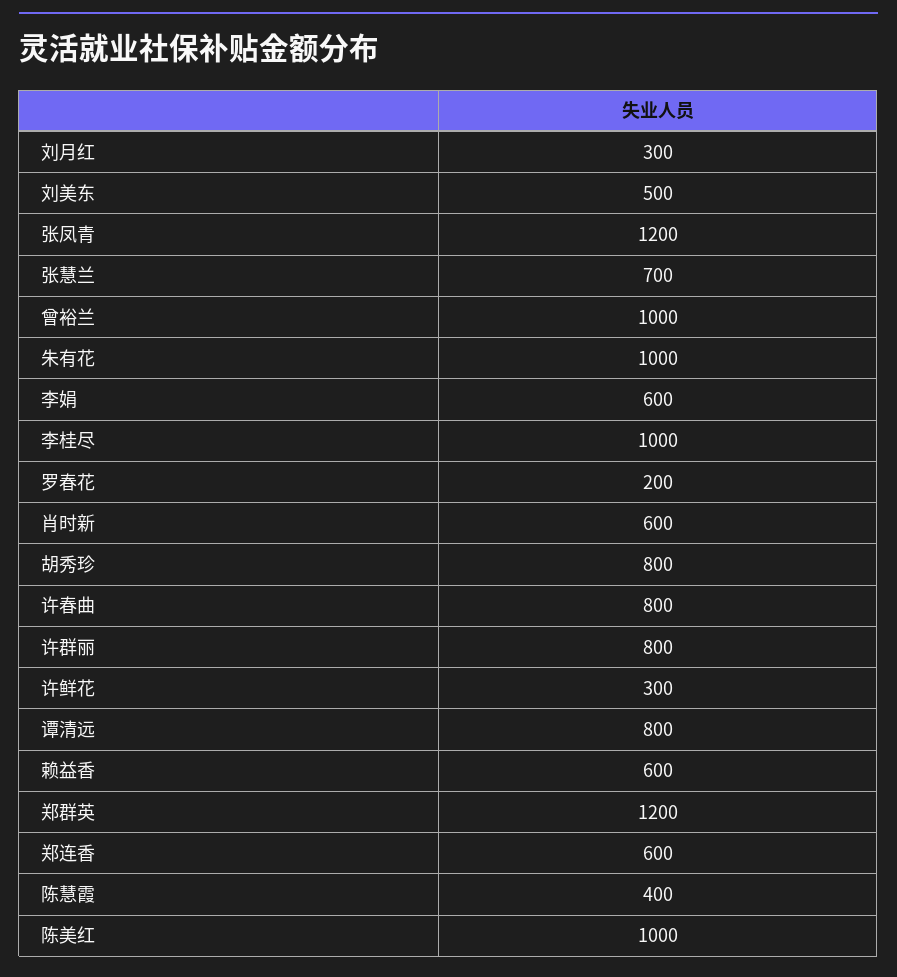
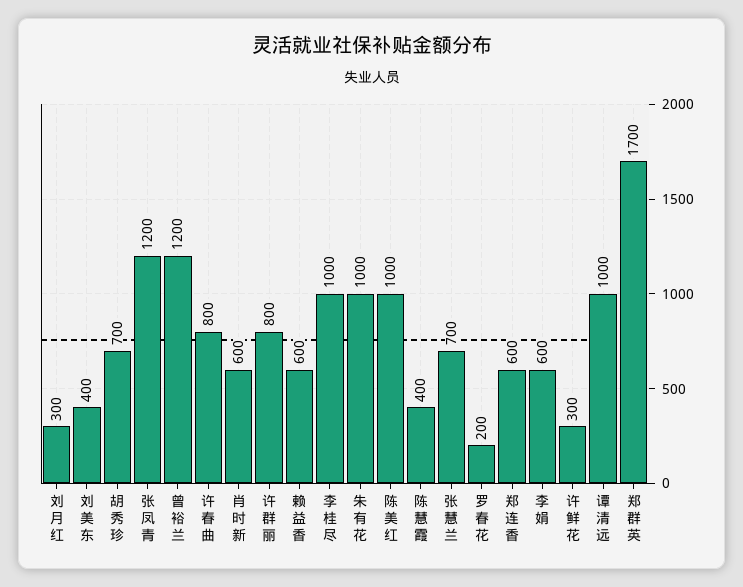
  {
    "刘月红": 300,
-   "刘美东": 500,
+   "刘美东": 400,
    "张凤青": 1200,
    "张慧兰": 700,
-   "曾裕兰": 1000,
+   "曾裕兰": 1200,
    "朱有花": 1000,
    "李娟": 600,
    "李桂尽": 1000,
    "罗春花": 200,
    "肖时新": 600,
-   "胡秀珍": 800,
+   "胡秀珍": 700,
    "许春曲": 800,
    "许群丽": 800,
    "许鲜花": 300,
-   "谭清远": 800,
+   "谭清远": 1000,
    "赖益香": 600,
-   "郑群英": 1200,
+   "郑群英": 1700,
    "郑连香": 600,
    "陈慧霞": 400,
    "陈美红": 1000
  }

